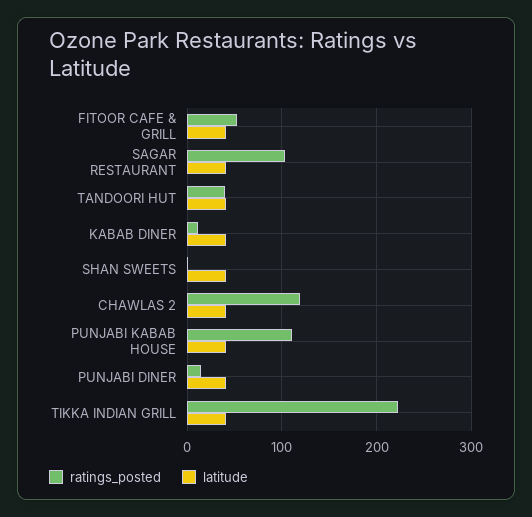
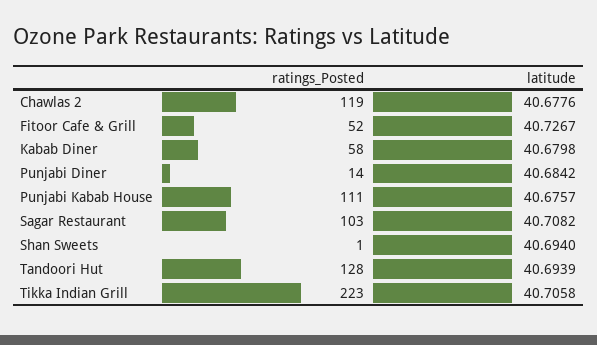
  {
    "ratings_posted": {
      "FITOOR CAFE & GRILL": 52,
      "SAGAR RESTAURANT": 103,
-     "TANDOORI HUT": 40,
+     "TANDOORI HUT": 128,
-     "KABAB DINER": 10,
+     "KABAB DINER": 58,
      "SHAN SWEETS": 1,
      "CHAWLAS 2": 119,
      "PUNJABI KABAB HOUSE": 111,
      "PUNJABI DINER": 14,
      "TIKKA INDIAN GRILL": 223
    },
    "latitude": {
      "FITOOR CAFE & GRILL": 40.7267,
      "SAGAR RESTAURANT": 40.7082,
      "TANDOORI HUT": 40.6939,
      "KABAB DINER": 40.6798,
      "SHAN SWEETS": 40.694,
      "CHAWLAS 2": 40.6776,
      "PUNJABI KABAB HOUSE": 40.6757,
      "PUNJABI DINER": 40.6842,
      "TIKKA INDIAN GRILL": 40.7058
    }
  }

